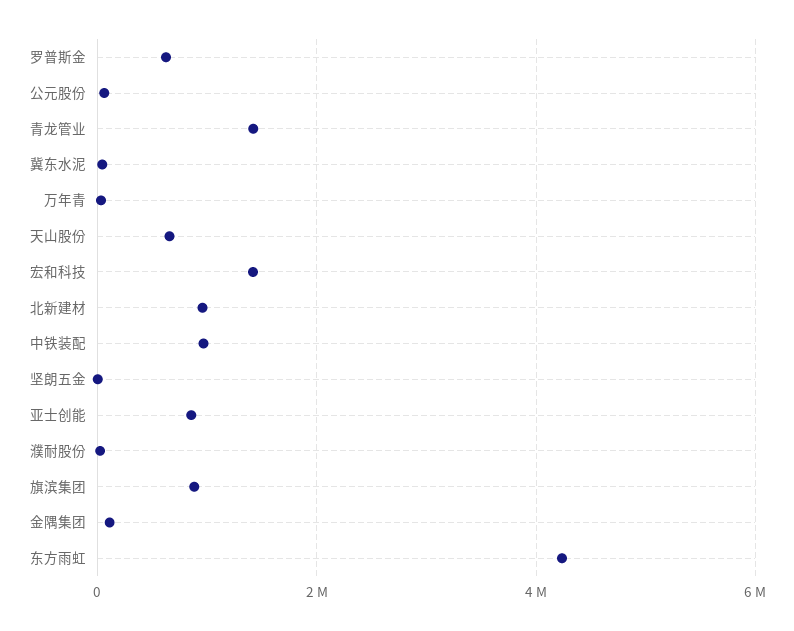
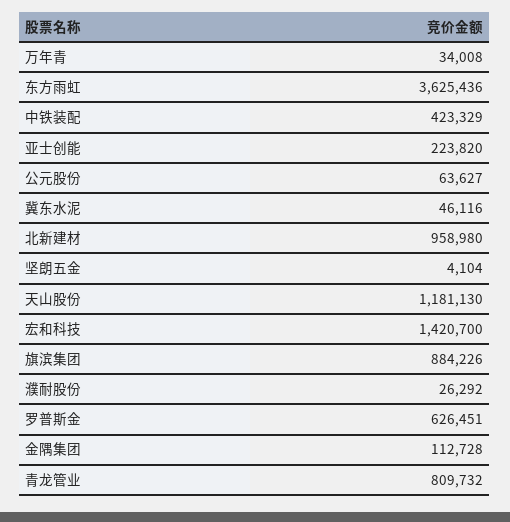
  {
    "罗普斯金": 626451,
    "公元股份": 63627,
-   "青龙管业": 1400000,
+   "青龙管业": 809732,
    "冀东水泥": 46116,
    "万年青": 34008,
-   "天山股份": 600000,
+   "天山股份": 1181130,
    "宏和科技": 1420700,
    "北新建材": 958980,
-   "中铁装配": 1000000,
+   "中铁装配": 423329,
    "坚朗五金": 4104,
-   "亚士创能": 800000,
+   "亚士创能": 223820,
    "濮耐股份": 26292,
    "旗滨集团": 884226,
    "金隅集团": 112728,
-   "东方雨虹": 4200000
+   "东方雨虹": 3625436
  }

